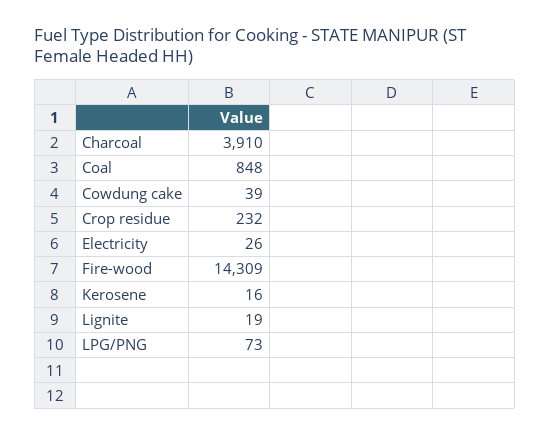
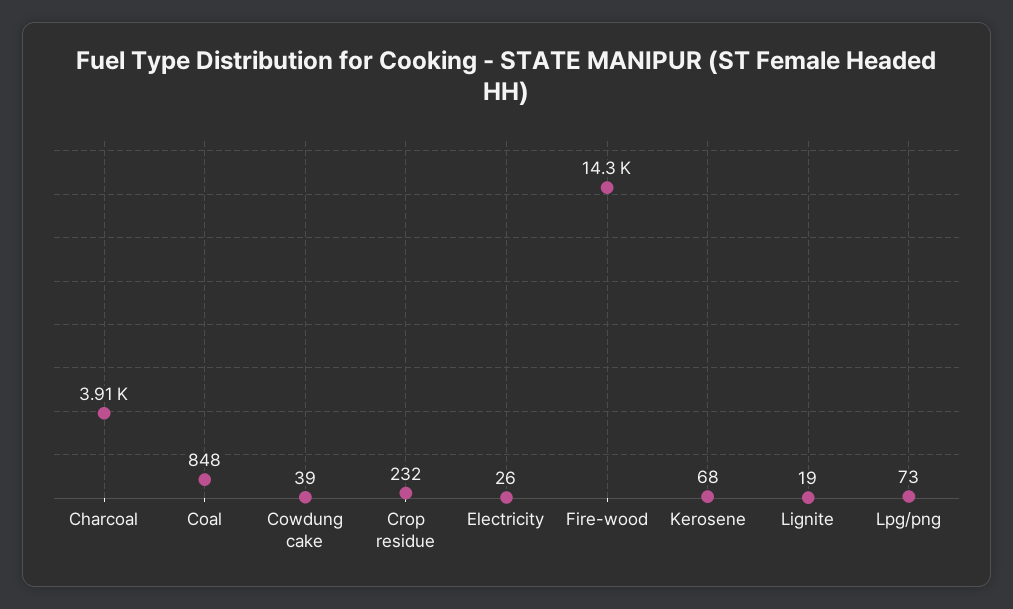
  {
    "Charcoal": 3910,
    "Coal": 848,
    "Cowdung cake": 39,
    "Crop residue": 232,
    "Electricity": 26,
    "Fire-wood": 14309,
-   "Kerosene": 16,
+   "Kerosene": 68,
    "Lignite": 19,
    "LPG/PNG": 73
  }

